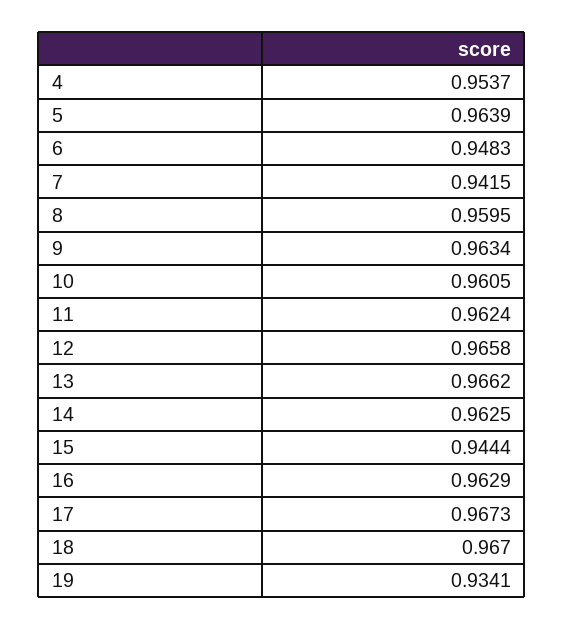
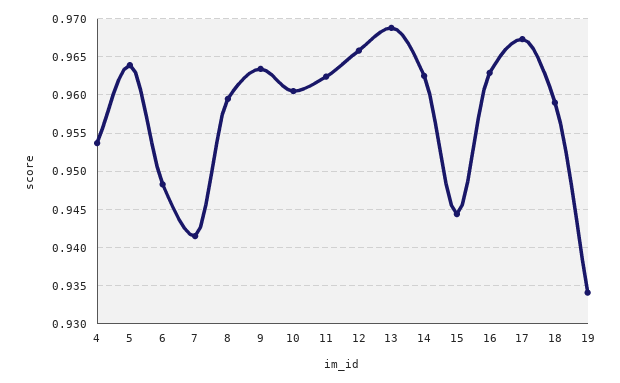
  {
    "4": 0.9537,
    "5": 0.9639,
    "6": 0.9483,
    "7": 0.9415,
    "8": 0.9595,
    "9": 0.9634,
    "10": 0.9605,
    "11": 0.9624,
    "12": 0.9658,
-   "13": 0.9662,
+   "13": 0.969,
    "14": 0.9625,
    "15": 0.9444,
    "16": 0.9629,
    "17": 0.9673,
-   "18": 0.967,
+   "18": 0.959,
    "19": 0.9341
  }

